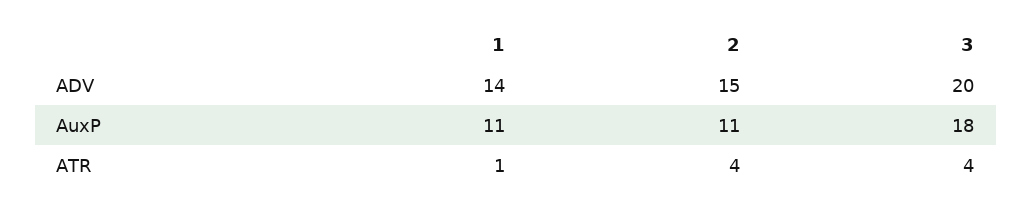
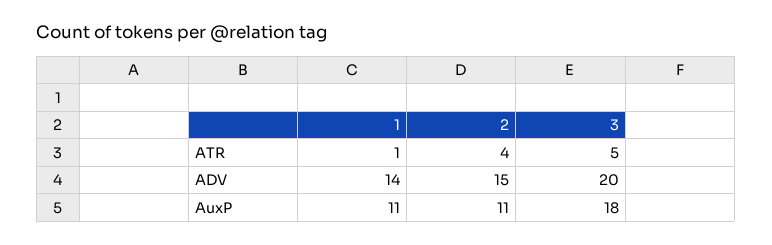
  {
    "1": {
      "ADV": 14,
      "AuxP": 11,
      "ATR": 1
    },
    "2": {
      "ADV": 15,
      "AuxP": 11,
      "ATR": 4
    },
    "3": {
      "ADV": 20,
      "AuxP": 18,
-     "ATR": 4
+     "ATR": 5
    }
  }

